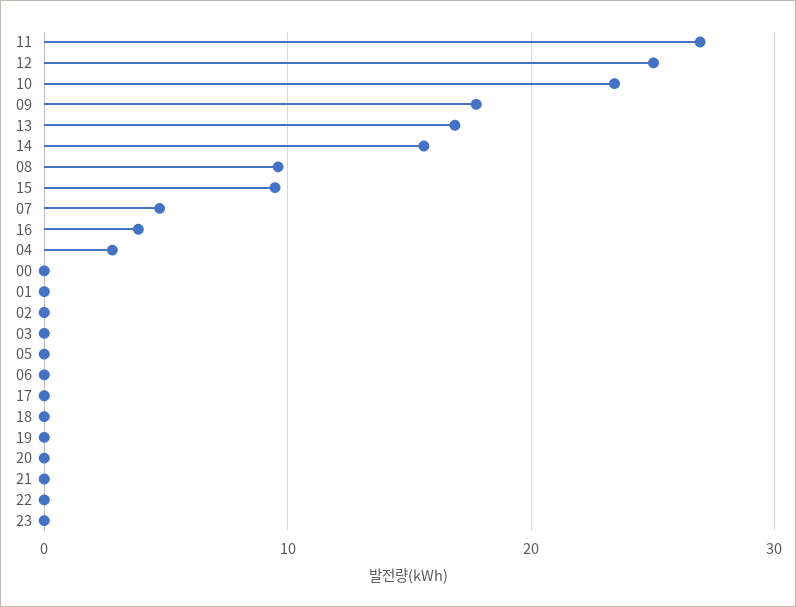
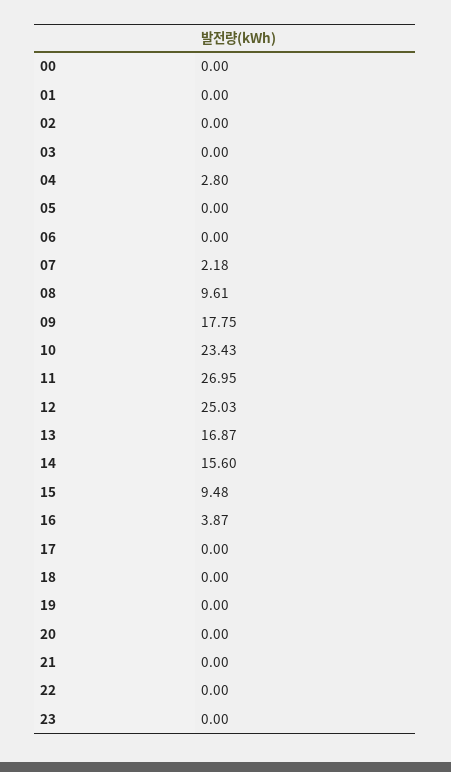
  {
    "11": 26.95,
    "12": 25.03,
    "10": 23.43,
    "09": 17.75,
    "13": 16.87,
    "14": 15.6,
    "08": 9.61,
    "15": 9.48,
-   "07": 5,
+   "07": 2.18,
    "16": 3.87,
    "04": 2.8,
    "00": 0,
    "01": 0,
    "02": 0,
    "03": 0,
    "05": 0,
    "06": 0,
    "17": 0,
    "18": 0,
    "19": 0,
    "20": 0,
    "21": 0,
    "22": 0,
    "23": 0
  }

